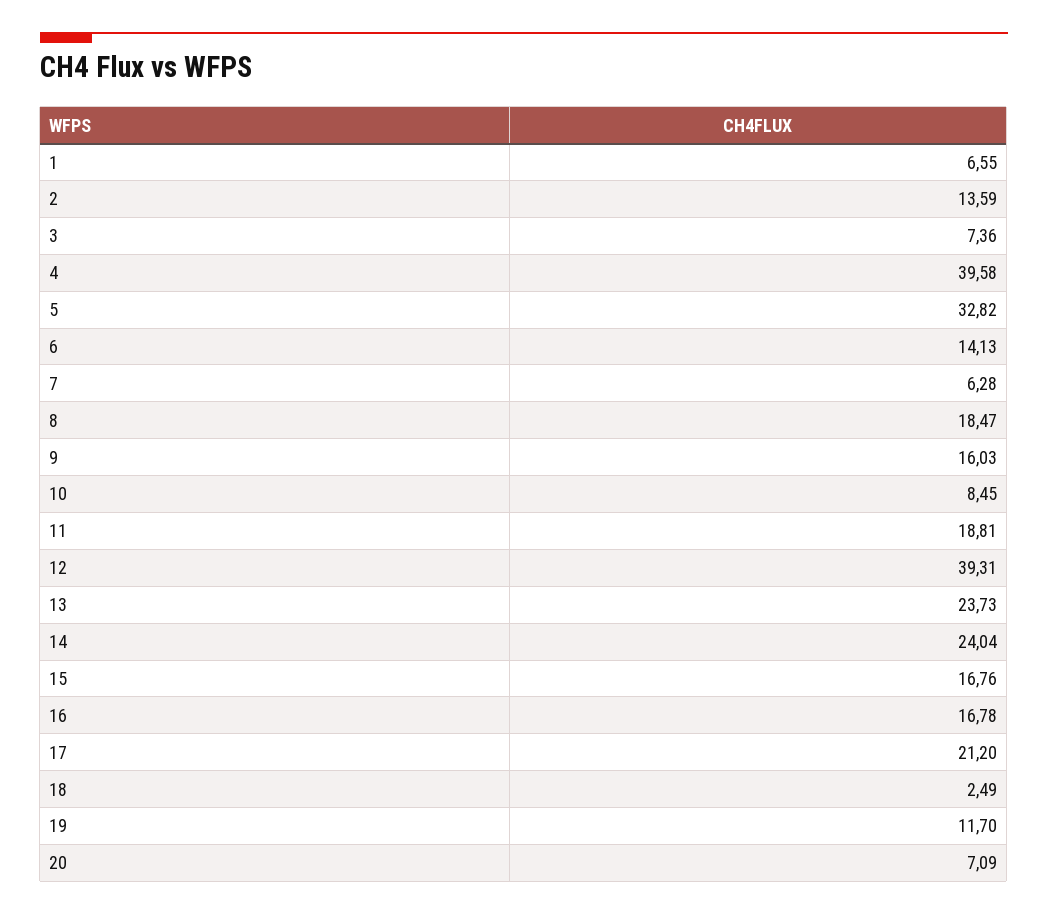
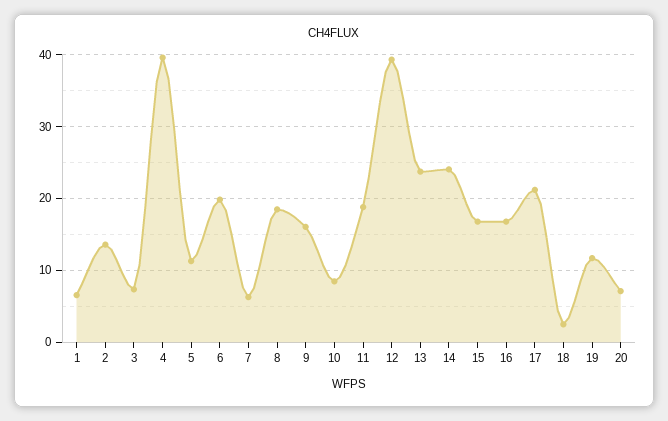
  {
    "1": 6.55,
    "2": 13.59,
    "3": 7.36,
    "4": 39.58,
-   "5": 32.82,
+   "5": 11,
-   "6": 14.13,
+   "6": 20,
    "7": 6.28,
    "8": 18.47,
    "9": 16.03,
    "10": 8.45,
    "11": 18.81,
    "12": 39.31,
    "13": 23.73,
    "14": 24.04,
    "15": 16.76,
    "16": 16.78,
    "17": 21.2,
    "18": 2.49,
    "19": 11.7,
    "20": 7.09
  }

